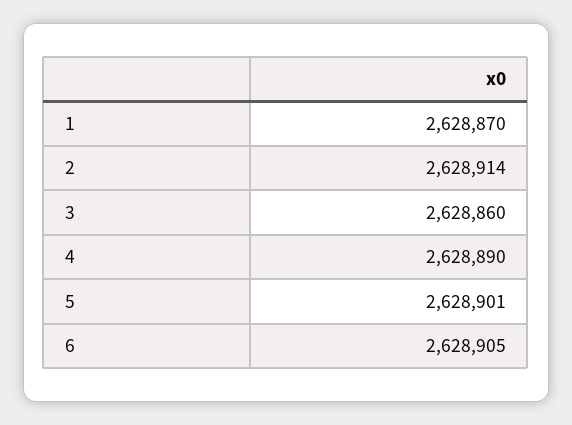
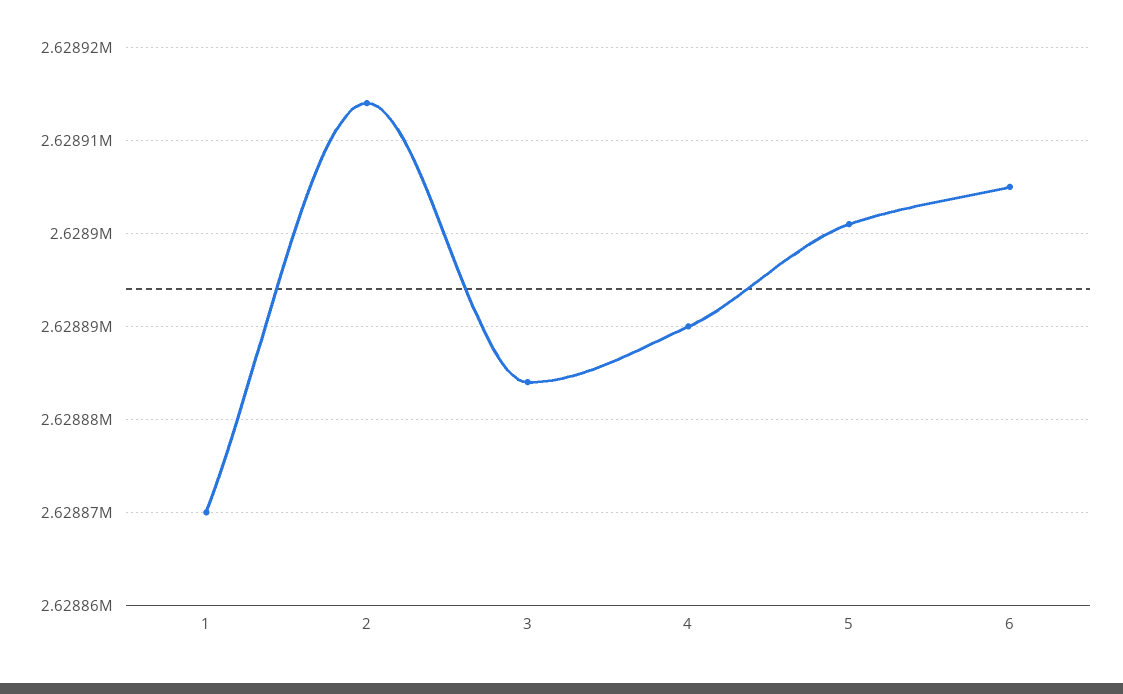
  {
    "1": 2628870,
    "2": 2628914,
-   "3": 2628860,
+   "3": 2628884,
    "4": 2628890,
    "5": 2628901,
    "6": 2628905
  }

